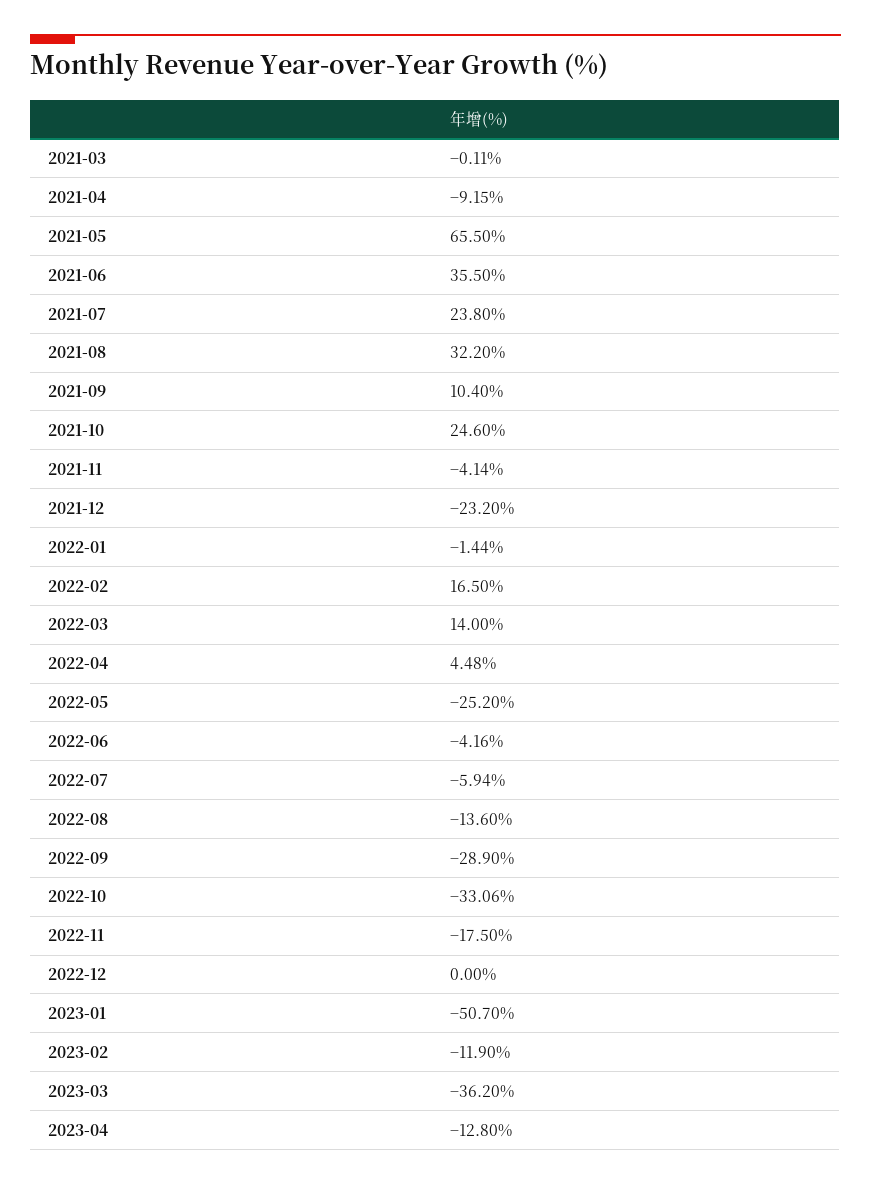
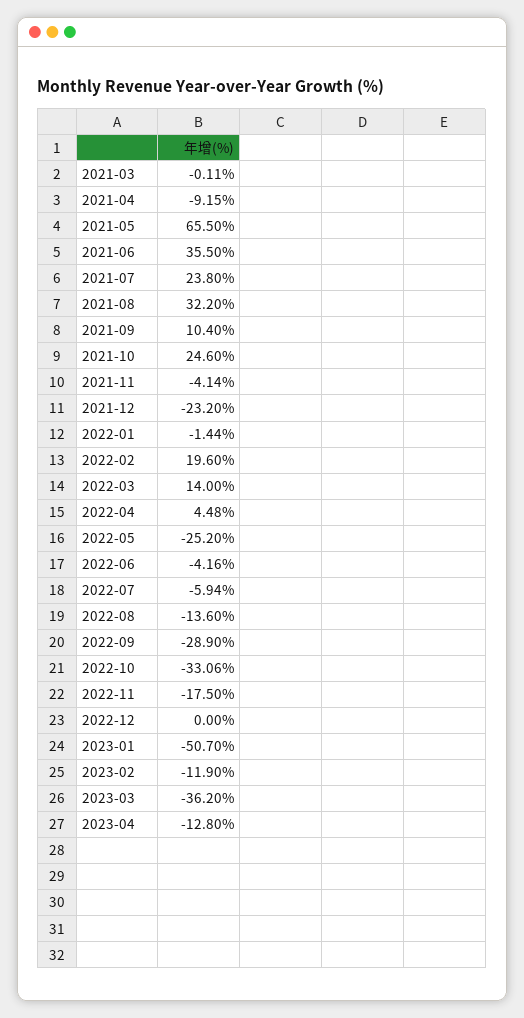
  {
    "2021-03": -0.11,
    "2021-04": -9.15,
    "2021-05": 65.5,
    "2021-06": 35.5,
    "2021-07": 23.8,
    "2021-08": 32.2,
    "2021-09": 10.4,
    "2021-10": 24.6,
    "2021-11": -4.14,
    "2021-12": -23.2,
    "2022-01": -1.44,
-   "2022-02": 16.5,
+   "2022-02": 19.6,
    "2022-03": 14,
    "2022-04": 4.48,
    "2022-05": -25.2,
    "2022-06": -4.16,
    "2022-07": -5.94,
    "2022-08": -13.6,
    "2022-09": -28.9,
    "2022-10": -33.06,
    "2022-11": -17.5,
    "2022-12": 0,
    "2023-01": -50.7,
    "2023-02": -11.9,
    "2023-03": -36.2,
    "2023-04": -12.8
  }

